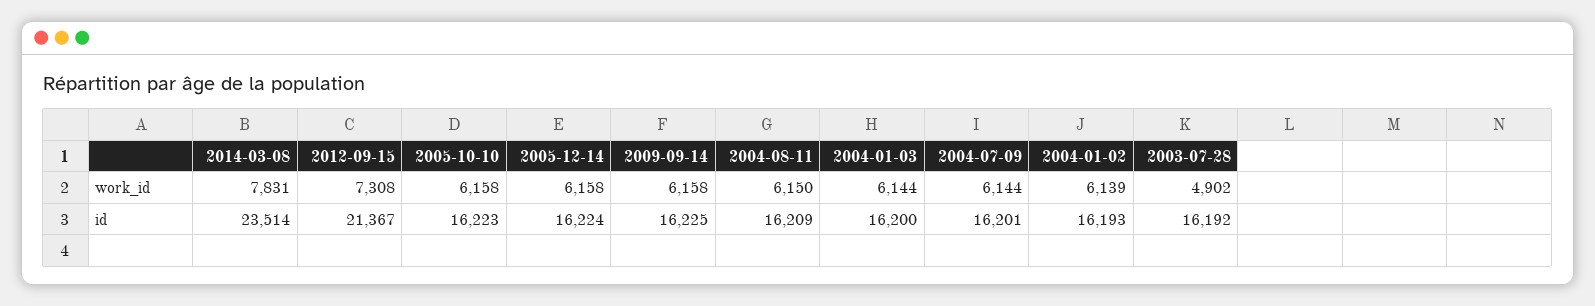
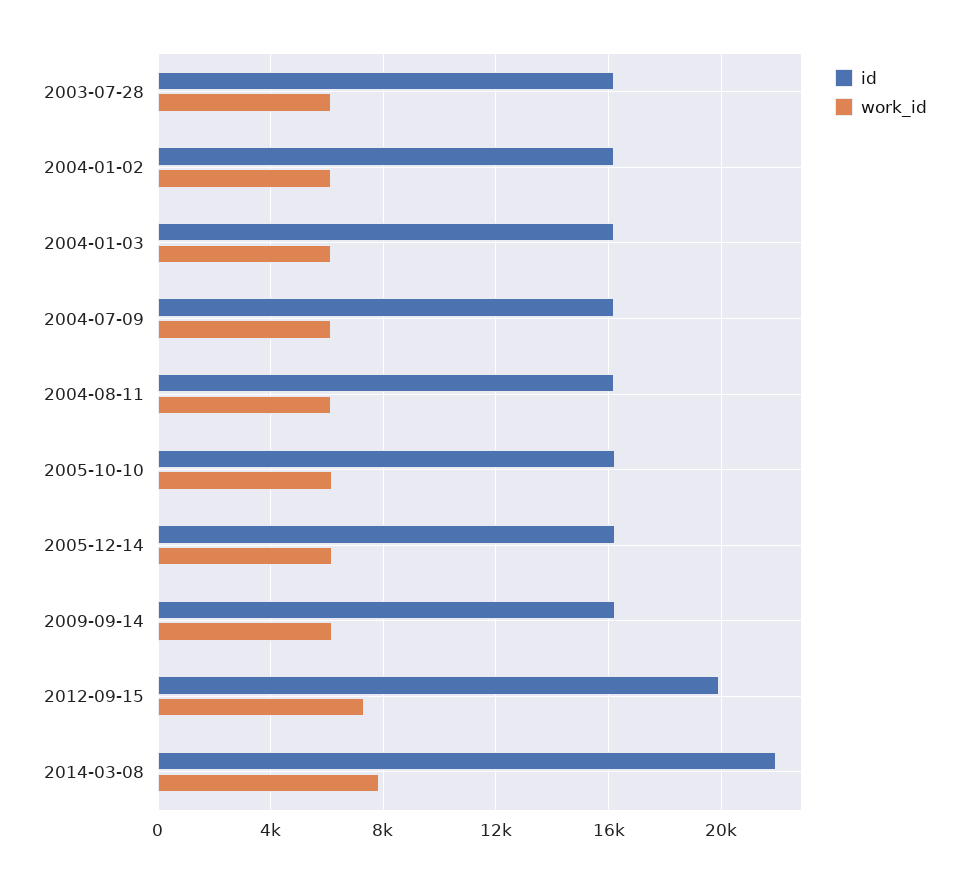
  {
    "work_id": {
      "2014-03-08": 7831,
      "2012-09-15": 7308,
      "2005-10-10": 6158,
      "2005-12-14": 6158,
      "2009-09-14": 6158,
      "2004-08-11": 6150,
      "2004-01-03": 6144,
      "2004-07-09": 6144,
      "2004-01-02": 6139,
-     "2003-07-28": 4902
+     "2003-07-28": 6000
    },
    "id": {
-     "2014-03-08": 23514,
+     "2014-03-08": 22000,
-     "2012-09-15": 21367,
+     "2012-09-15": 20000,
      "2005-10-10": 16223,
      "2005-12-14": 16224,
      "2009-09-14": 16225,
      "2004-08-11": 16209,
      "2004-01-03": 16200,
      "2004-07-09": 16201,
      "2004-01-02": 16193,
      "2003-07-28": 16192
    }
  }

